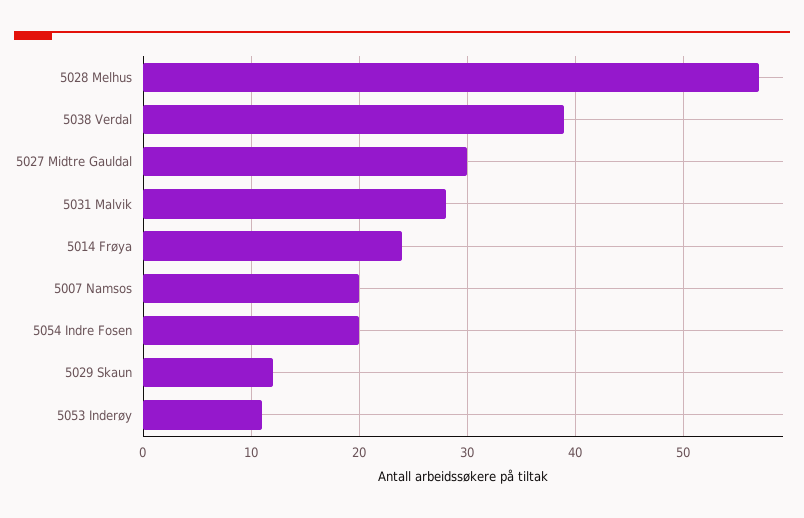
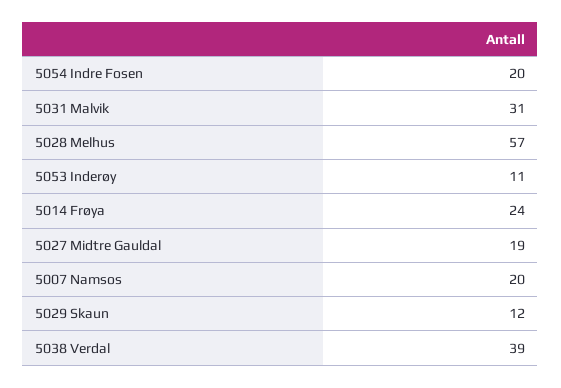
  {
    "5028 Melhus": 57,
    "5038 Verdal": 39,
-   "5027 Midtre Gauldal": 30,
+   "5027 Midtre Gauldal": 19,
-   "5031 Malvik": 28,
+   "5031 Malvik": 31,
    "5014 Frøya": 24,
    "5007 Namsos": 20,
    "5054 Indre Fosen": 20,
    "5029 Skaun": 12,
    "5053 Inderøy": 11
  }

